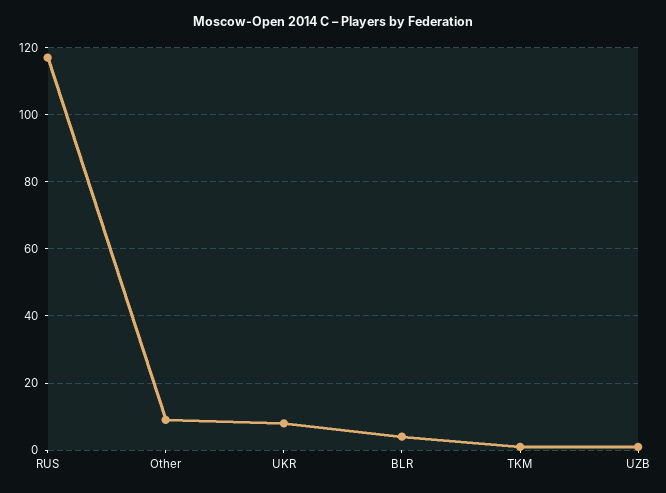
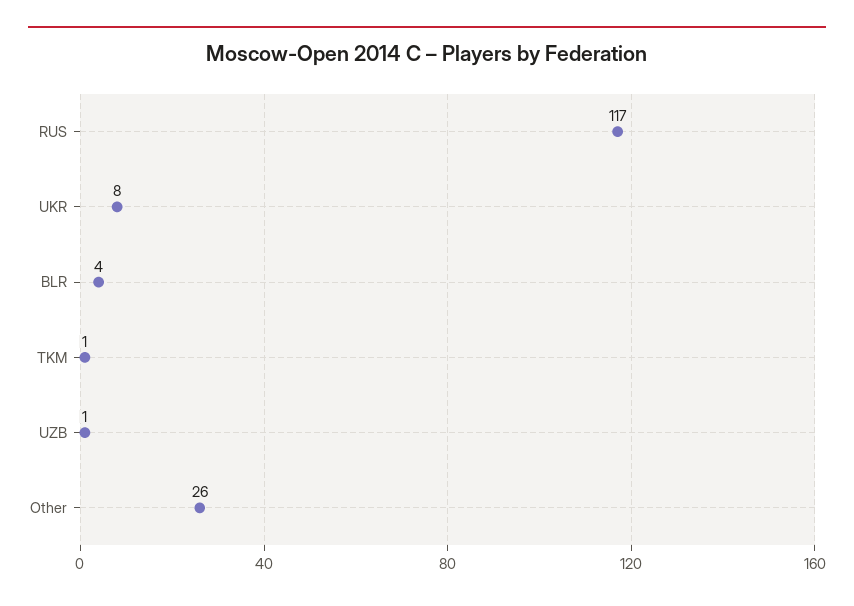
  {
    "RUS": 117,
-   "Other": 10,
+   "Other": 26,
    "UKR": 8,
    "BLR": 4,
    "TKM": 1,
    "UZB": 1
  }

